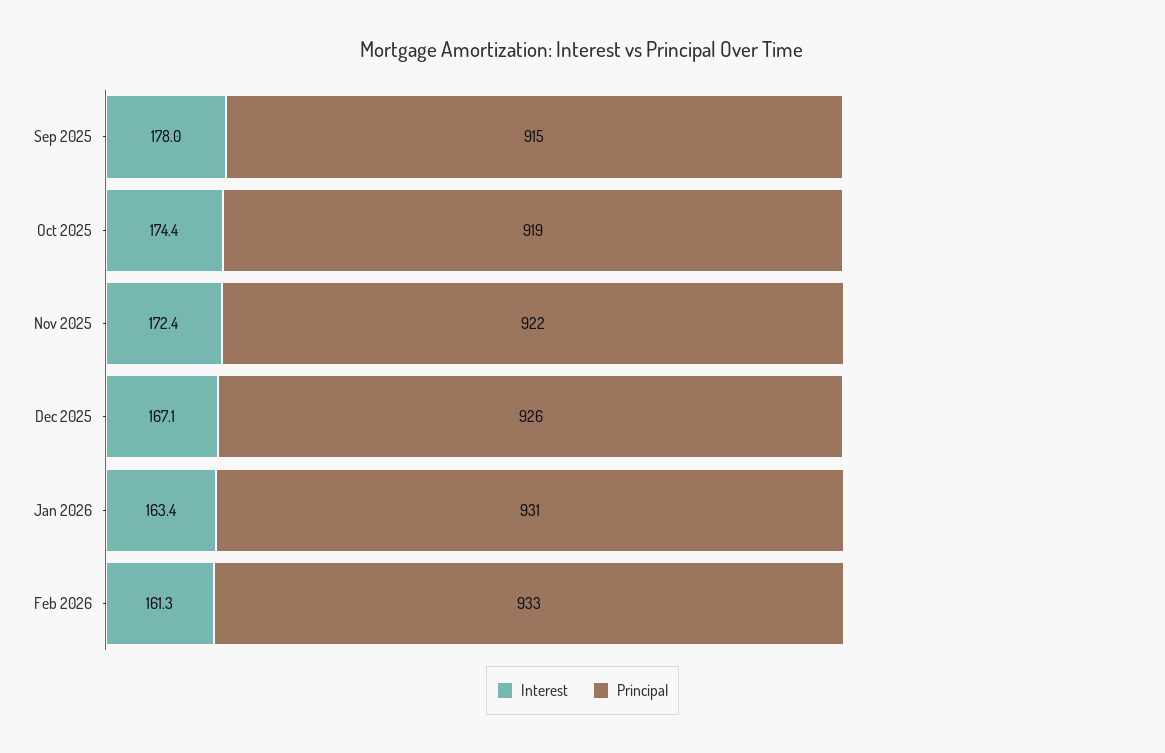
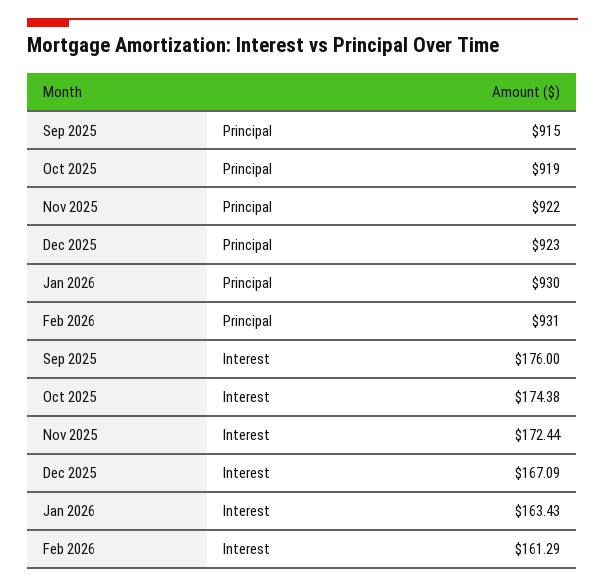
  {
    "Interest": {
-     "Sep 2025": 178,
+     "Sep 2025": 176,
      "Oct 2025": 174.38,
      "Nov 2025": 172.44,
      "Dec 2025": 167.09,
      "Jan 2026": 163.43,
      "Feb 2026": 161.29
    },
    "Principal": {
      "Sep 2025": 915,
      "Oct 2025": 919,
      "Nov 2025": 922,
-     "Dec 2025": 926,
+     "Dec 2025": 923,
-     "Jan 2026": 931,
+     "Jan 2026": 930,
-     "Feb 2026": 933
+     "Feb 2026": 931
    }
  }

